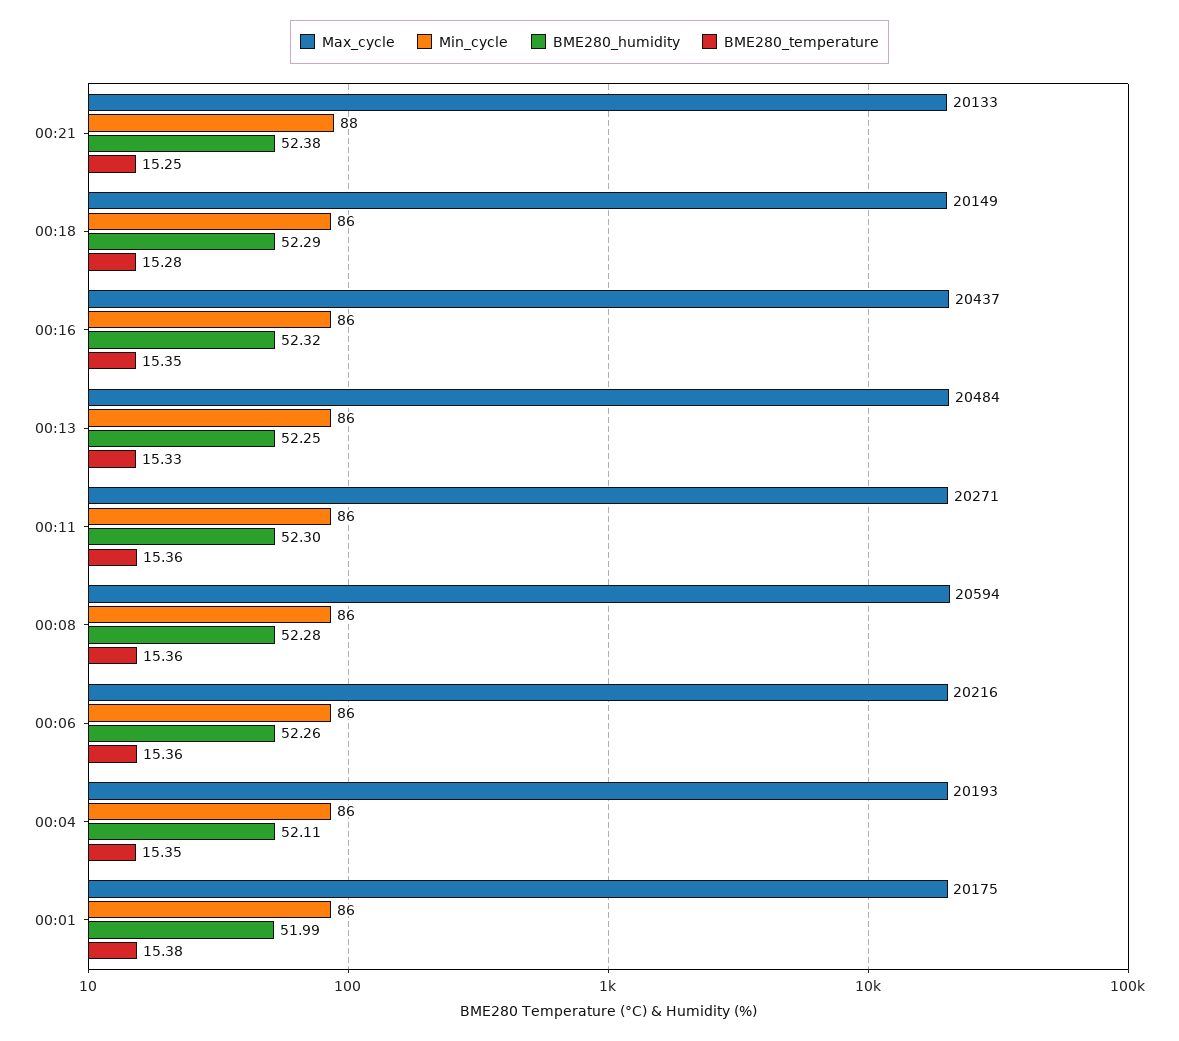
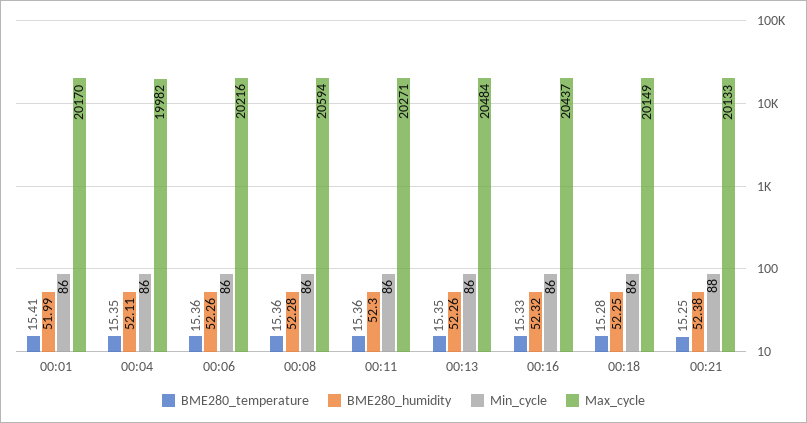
  {
    "Max_cycle": {
      "00:21": 20133,
      "00:18": 20149,
      "00:16": 20437,
      "00:13": 20484,
      "00:11": 20271,
      "00:08": 20594,
      "00:06": 20216,
-     "00:04": 20193,
+     "00:04": 19982,
-     "00:01": 20175
+     "00:01": 20170
    },
    "Min_cycle": {
      "00:21": 88,
      "00:18": 86,
      "00:16": 86,
      "00:13": 86,
      "00:11": 86,
      "00:08": 86,
      "00:06": 86,
      "00:04": 86,
      "00:01": 86
    },
    "BME280_humidity": {
      "00:21": 52.38,
-     "00:18": 52.29,
+     "00:18": 52.25,
      "00:16": 52.32,
-     "00:13": 52.25,
+     "00:13": 52.26,
      "00:11": 52.3,
      "00:08": 52.28,
      "00:06": 52.26,
      "00:04": 52.11,
      "00:01": 51.99
    },
    "BME280_temperature": {
      "00:21": 15.25,
      "00:18": 15.28,
-     "00:16": 15.35,
+     "00:16": 15.33,
-     "00:13": 15.33,
+     "00:13": 15.35,
      "00:11": 15.36,
      "00:08": 15.36,
      "00:06": 15.36,
      "00:04": 15.35,
-     "00:01": 15.38
+     "00:01": 15.41
    }
  }

